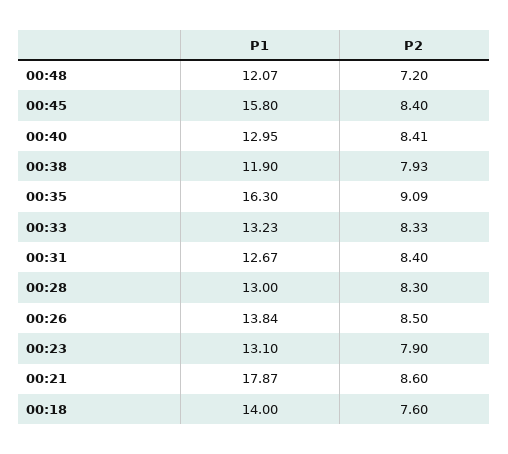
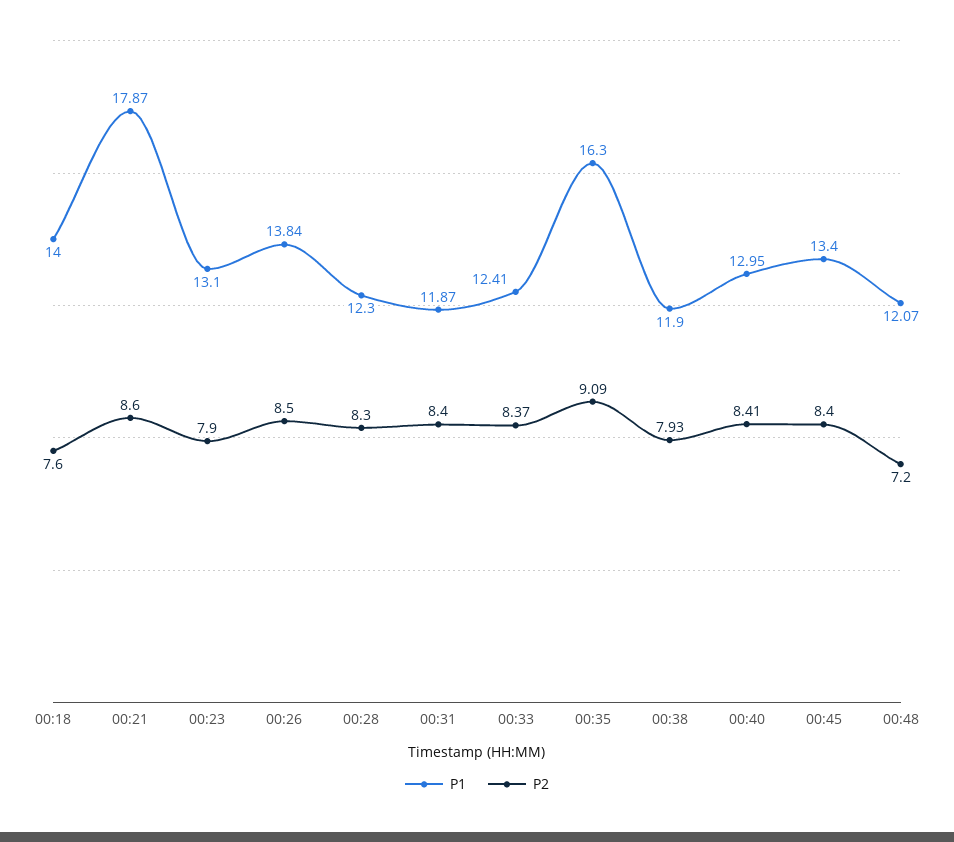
  {
    "P1": {
      "00:48": 12.07,
-     "00:45": 15.8,
+     "00:45": 13.4,
      "00:40": 12.95,
      "00:38": 11.9,
      "00:35": 16.3,
-     "00:33": 13.23,
+     "00:33": 12.41,
-     "00:31": 12.67,
+     "00:31": 11.87,
-     "00:28": 13,
+     "00:28": 12.3,
      "00:26": 13.84,
      "00:23": 13.1,
      "00:21": 17.87,
      "00:18": 14
    },
    "P2": {
      "00:48": 7.2,
      "00:45": 8.4,
      "00:40": 8.41,
      "00:38": 7.93,
      "00:35": 9.09,
-     "00:33": 8.33,
+     "00:33": 8.37,
      "00:31": 8.4,
      "00:28": 8.3,
      "00:26": 8.5,
      "00:23": 7.9,
      "00:21": 8.6,
      "00:18": 7.6
    }
  }

